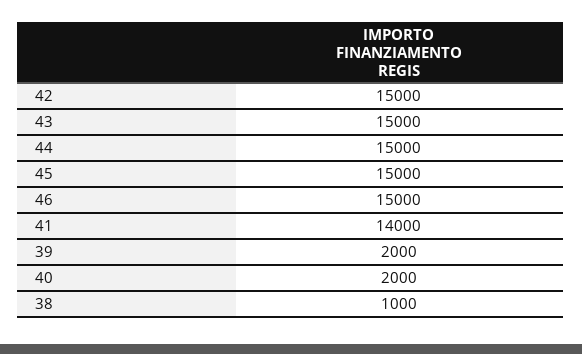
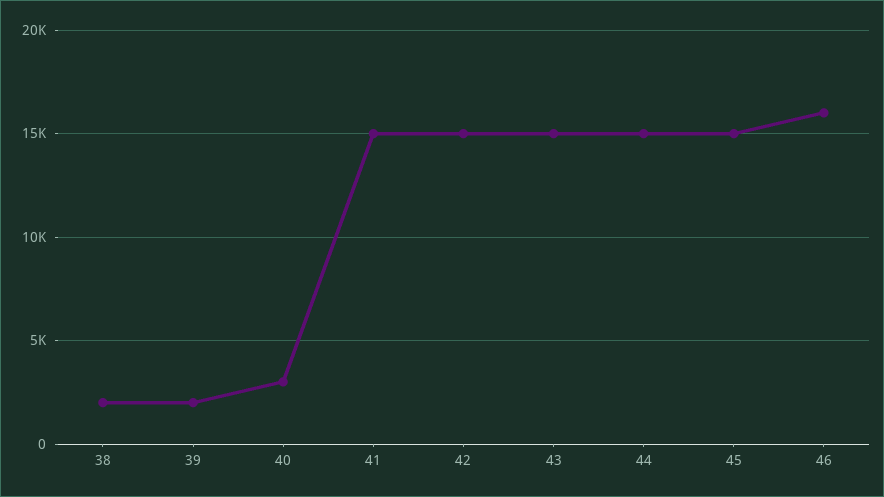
  {
    "42": 15000,
    "43": 15000,
    "44": 15000,
    "45": 15000,
-   "46": 15000,
+   "46": 16000,
-   "41": 14000,
+   "41": 15000,
    "39": 2000,
-   "40": 2000,
+   "40": 3000,
-   "38": 1000
+   "38": 2000
  }

